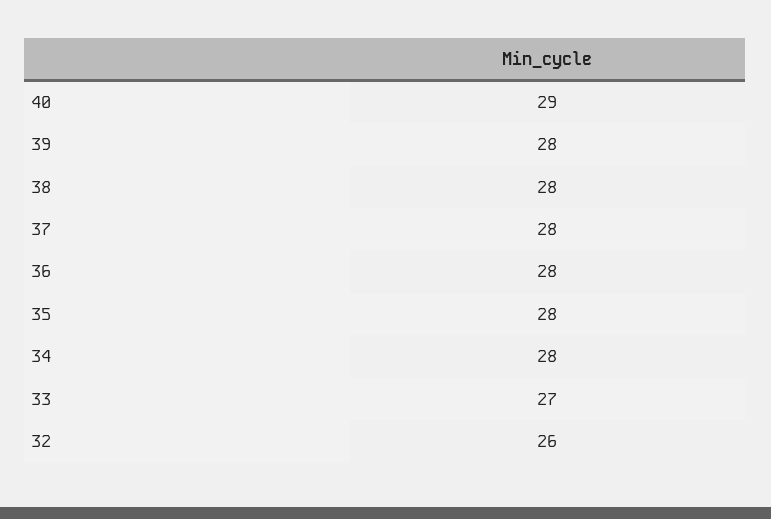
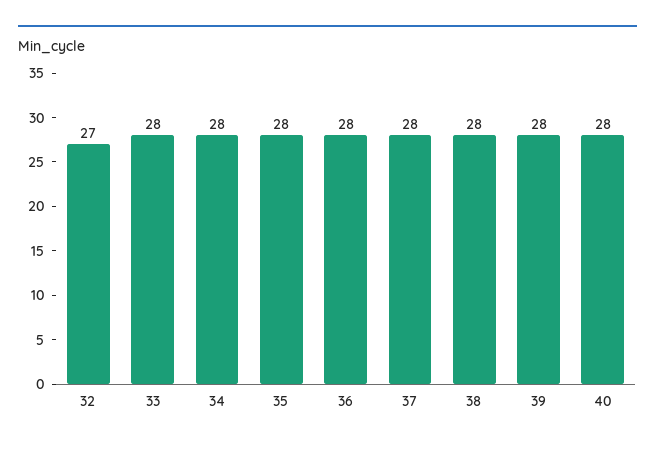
  {
-   "40": 29,
+   "40": 28,
    "39": 28,
    "38": 28,
    "37": 28,
    "36": 28,
    "35": 28,
    "34": 28,
-   "33": 27,
+   "33": 28,
-   "32": 26
+   "32": 27
  }

